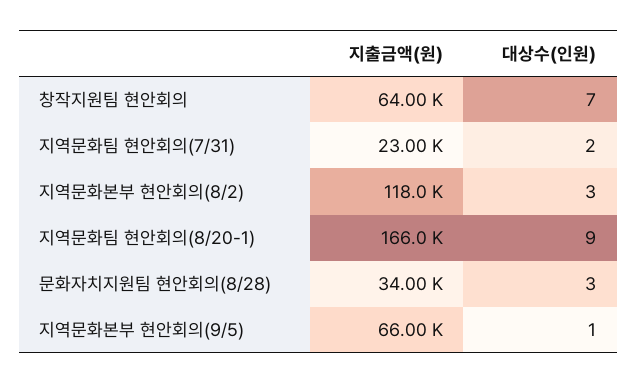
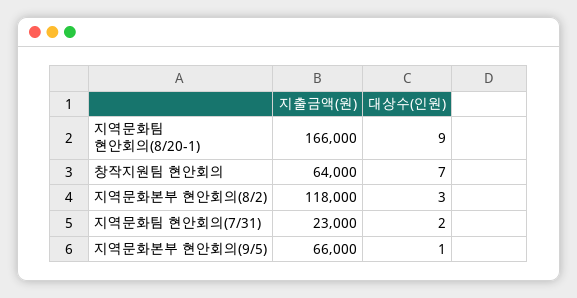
  {
    "지출금액(원)": {
      "창작지원팀 현안회의": 64000,
      "지역문화팀 현안회의(7/31)": 23000,
      "지역문화본부 현안회의(8/2)": 118000,
      "지역문화팀 현안회의(8/20-1)": 166000,
-     "문화자치지원팀 현안회의(8/28)": 34000,
      "지역문화본부 현안회의(9/5)": 66000
    },
    "대상수(인원)": {
      "창작지원팀 현안회의": 7,
      "지역문화팀 현안회의(7/31)": 2,
      "지역문화본부 현안회의(8/2)": 3,
      "지역문화팀 현안회의(8/20-1)": 9,
-     "문화자치지원팀 현안회의(8/28)": 3,
      "지역문화본부 현안회의(9/5)": 1
    }
  }

